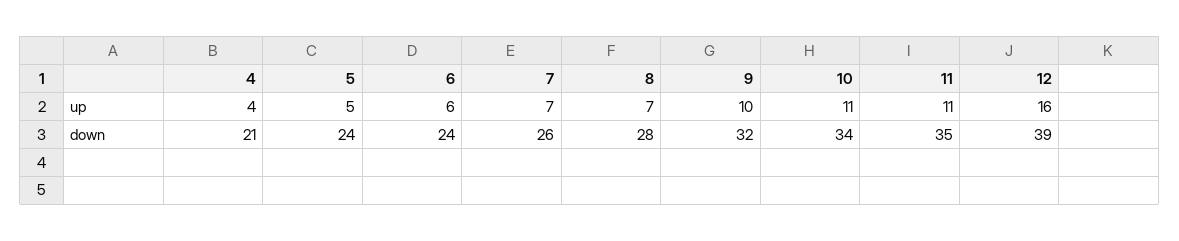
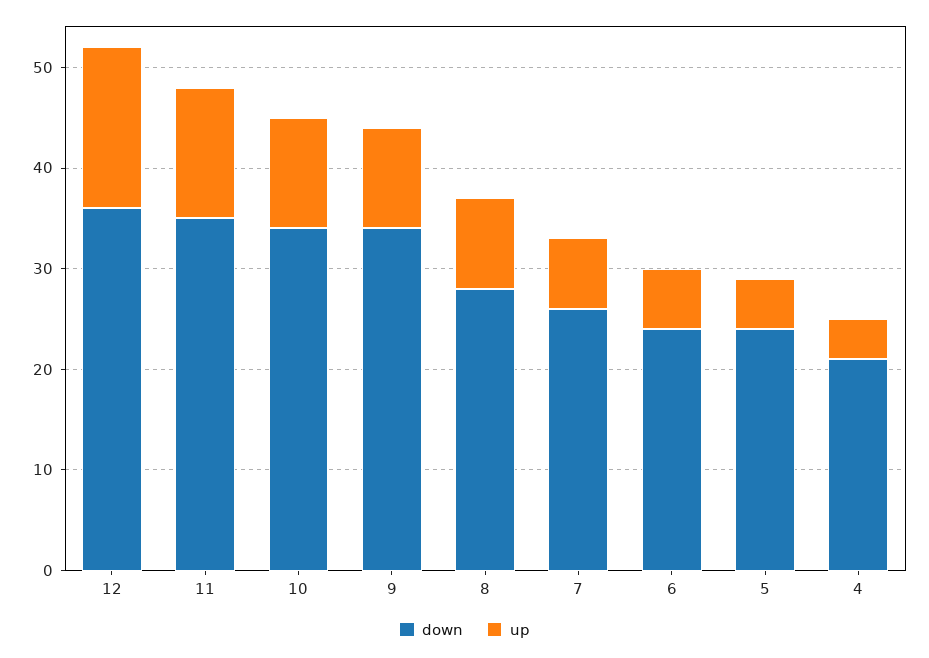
  {
    "up": {
      "4": 4,
      "5": 5,
      "6": 6,
      "7": 7,
-     "8": 7,
+     "8": 9,
      "9": 10,
      "10": 11,
-     "11": 11,
+     "11": 13,
      "12": 16
    },
    "down": {
      "4": 21,
      "5": 24,
      "6": 24,
      "7": 26,
      "8": 28,
-     "9": 32,
+     "9": 34,
      "10": 34,
      "11": 35,
-     "12": 39
+     "12": 36
    }
  }

